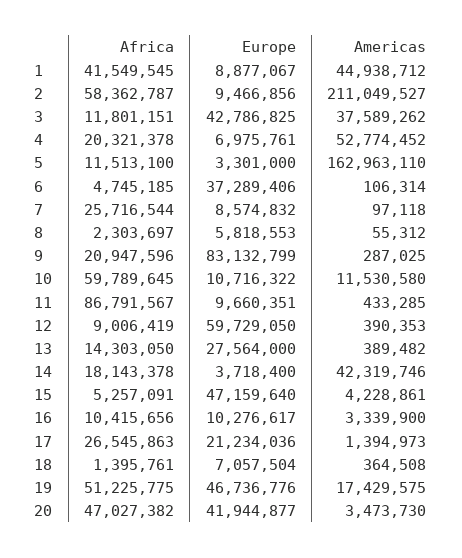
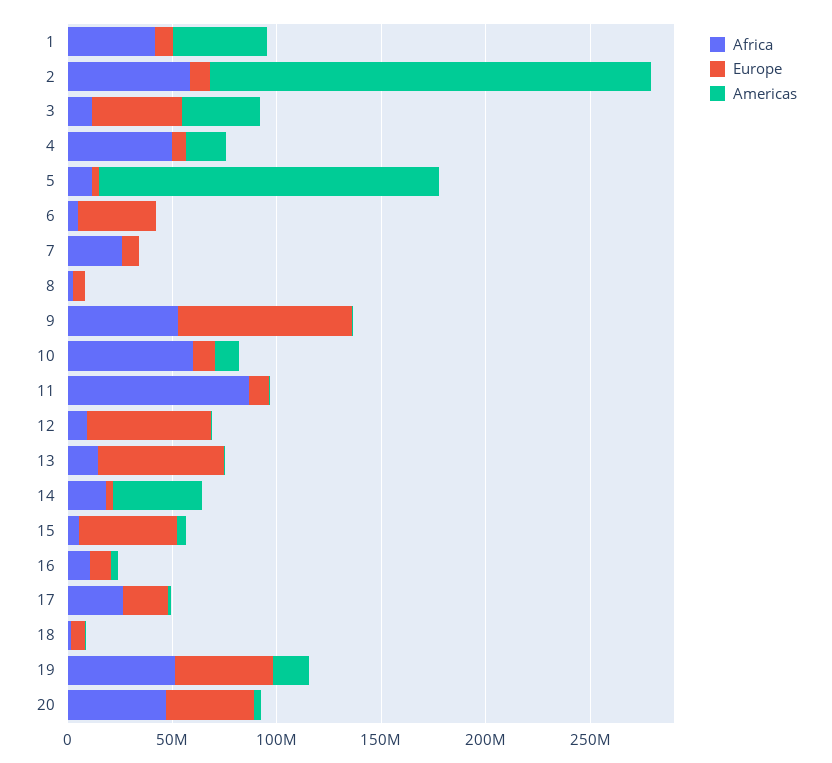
  {
    "Africa": {
      "1": 41549545,
      "2": 58362787,
      "3": 11801151,
-     "4": 20321378,
+     "4": 50000000,
      "5": 11513100,
      "6": 4745185,
      "7": 25716544,
      "8": 2303697,
-     "9": 20947596,
+     "9": 50000000,
      "10": 59789645,
      "11": 86791567,
      "12": 9006419,
      "13": 14303050,
      "14": 18143378,
      "15": 5257091,
      "16": 10415656,
      "17": 26545863,
      "18": 1395761,
      "19": 51225775,
      "20": 47027382
    },
    "Europe": {
      "1": 8877067,
      "2": 9466856,
      "3": 42786825,
      "4": 6975761,
      "5": 3301000,
      "6": 37289406,
      "7": 8574832,
      "8": 5818553,
      "9": 83132799,
      "10": 10716322,
      "11": 9660351,
      "12": 59729050,
-     "13": 27564000,
+     "13": 60000000,
      "14": 3718400,
      "15": 47159640,
      "16": 10276617,
      "17": 21234036,
      "18": 7057504,
      "19": 46736776,
      "20": 41944877
    },
    "Americas": {
      "1": 44938712,
      "2": 211049527,
      "3": 37589262,
-     "4": 52774452,
+     "4": 20000000,
      "5": 162963110,
      "6": 106314,
      "7": 97118,
      "8": 55312,
      "9": 287025,
      "10": 11530580,
      "11": 433285,
      "12": 390353,
      "13": 389482,
      "14": 42319746,
      "15": 4228861,
      "16": 3339900,
      "17": 1394973,
      "18": 364508,
      "19": 17429575,
      "20": 3473730
    }
  }

